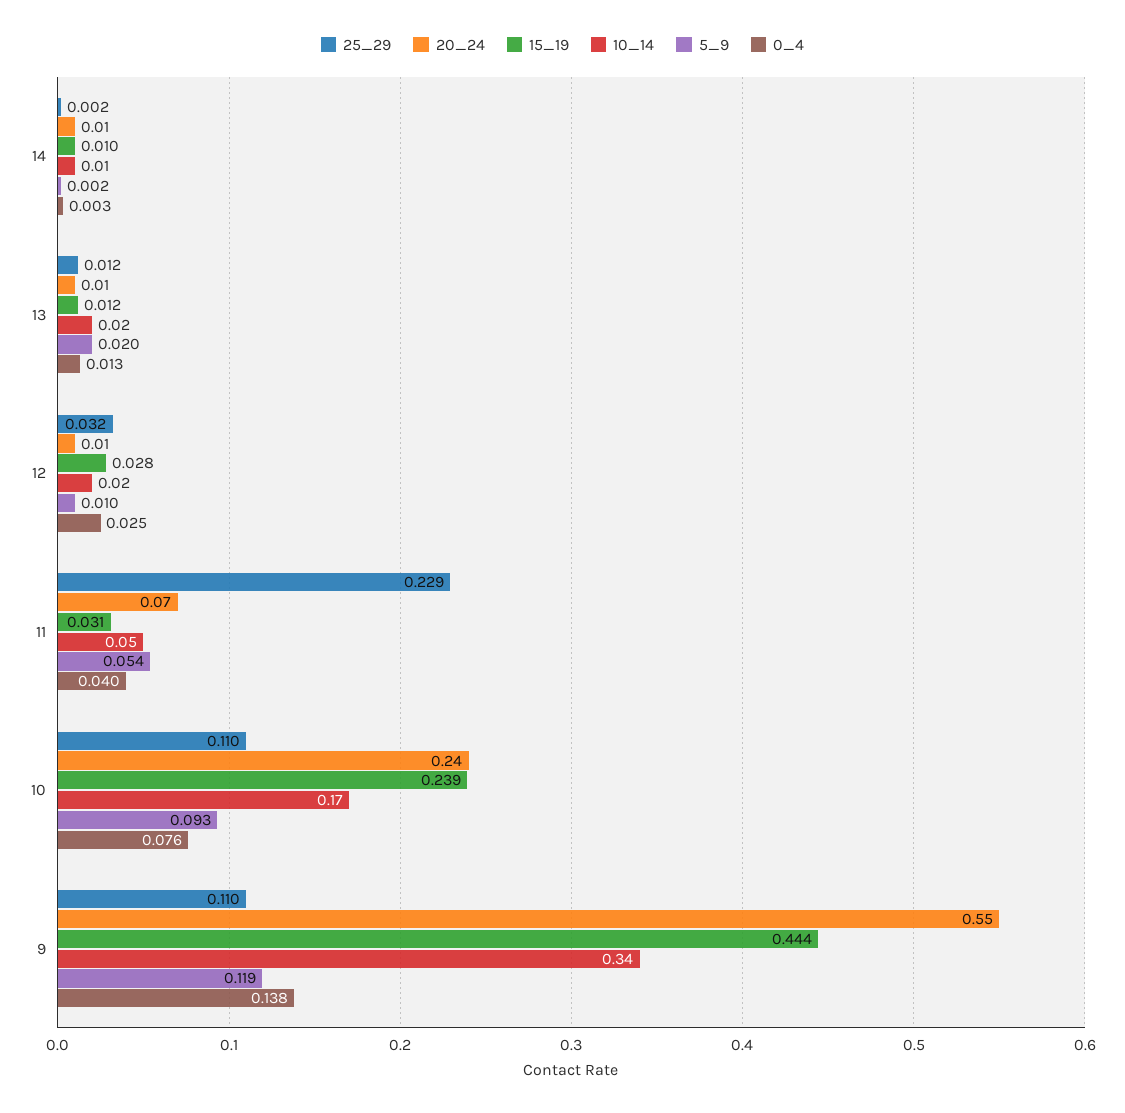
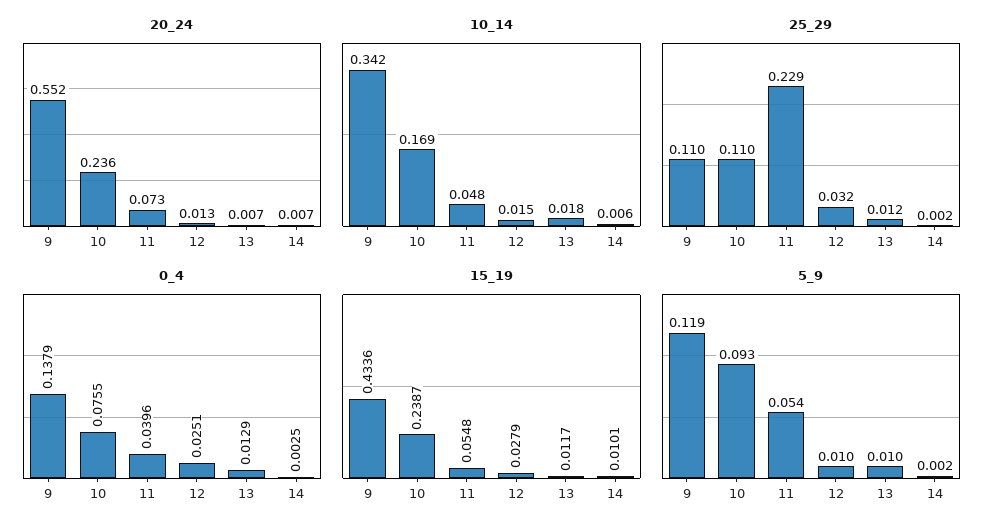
  {
    "25_29": {
      "14": 0.002,
      "13": 0.012,
      "12": 0.032,
      "11": 0.229,
      "10": 0.11,
      "9": 0.11
    },
    "20_24": {
      "14": 0.007,
      "13": 0.007,
      "12": 0.013,
      "11": 0.073,
      "10": 0.236,
      "9": 0.552
    },
    "15_19": {
      "14": 0.0101,
      "13": 0.0117,
      "12": 0.0279,
-     "11": 0.031,
+     "11": 0.0548,
      "10": 0.2387,
-     "9": 0.444
+     "9": 0.4336
    },
    "10_14": {
      "14": 0.006,
      "13": 0.018,
      "12": 0.015,
      "11": 0.048,
      "10": 0.169,
      "9": 0.342
    },
    "5_9": {
      "14": 0.002,
-     "13": 0.02,
+     "13": 0.01,
      "12": 0.01,
      "11": 0.054,
      "10": 0.093,
      "9": 0.119
    },
    "0_4": {
      "14": 0.0025,
      "13": 0.0129,
      "12": 0.0251,
      "11": 0.0396,
      "10": 0.0755,
      "9": 0.1379
    }
  }

